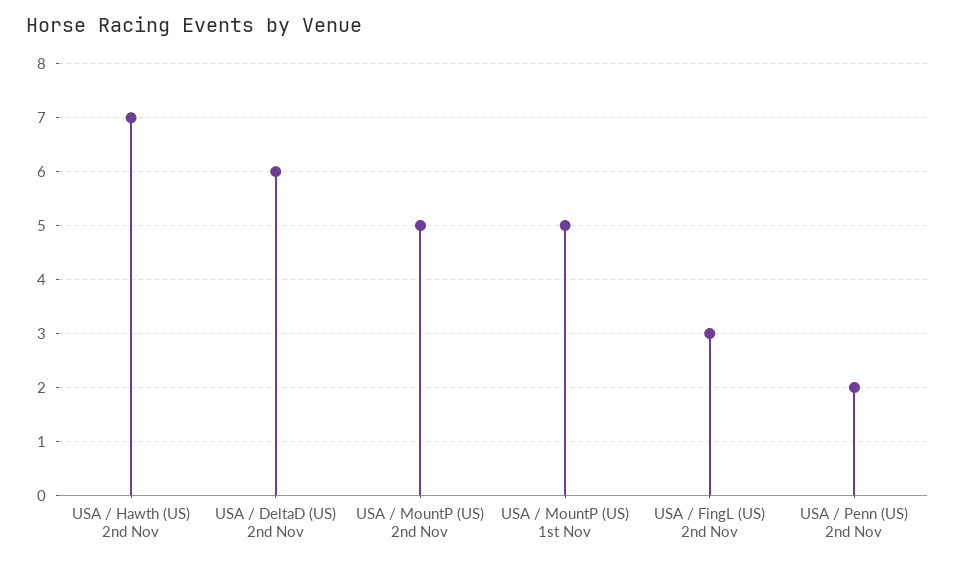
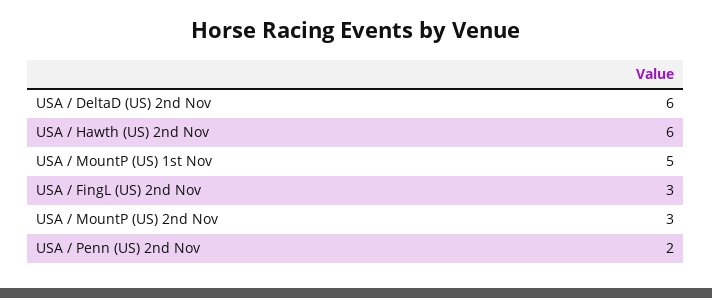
  {
-   "USA / Hawth (US) 2nd Nov": 7,
+   "USA / Hawth (US) 2nd Nov": 6,
    "USA / DeltaD (US) 2nd Nov": 6,
-   "USA / MountP (US) 2nd Nov": 5,
+   "USA / MountP (US) 2nd Nov": 3,
    "USA / MountP (US) 1st Nov": 5,
    "USA / FingL (US) 2nd Nov": 3,
    "USA / Penn (US) 2nd Nov": 2
  }

